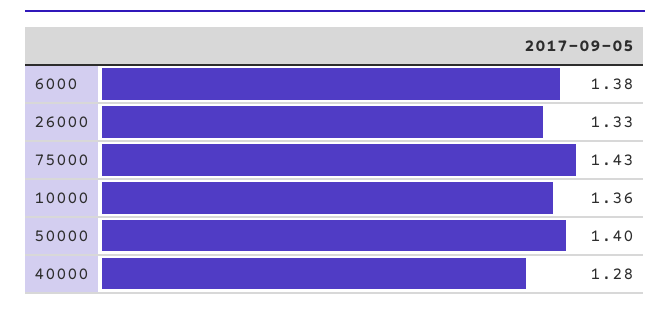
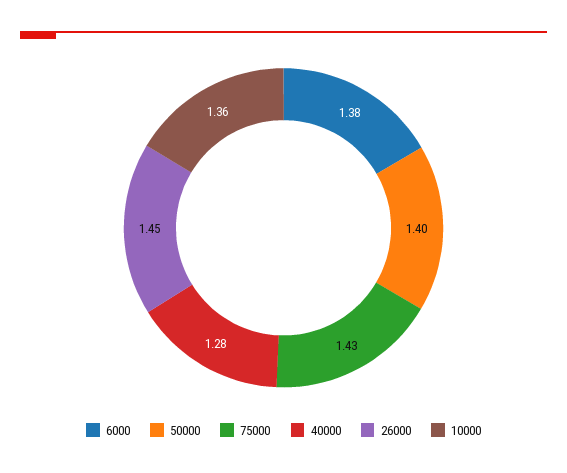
  {
    "6000": 1.38,
-   "26000": 1.33,
+   "26000": 1.45,
    "75000": 1.43,
    "10000": 1.36,
    "50000": 1.4,
    "40000": 1.28
  }

